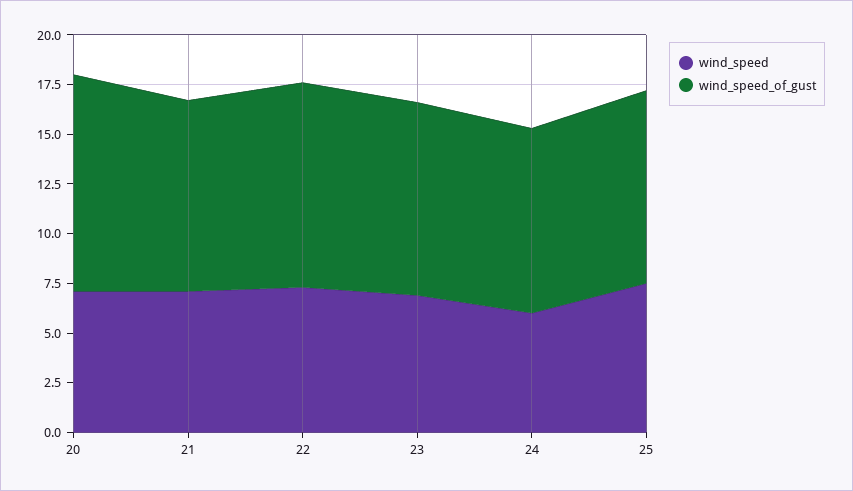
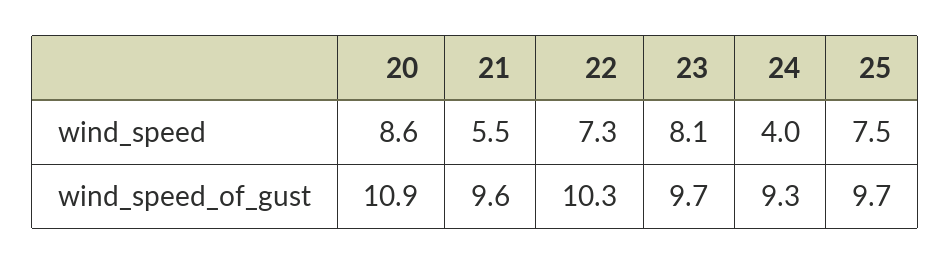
  {
    "wind_speed": {
-     "20": 7,
+     "20": 8.6,
-     "21": 7,
+     "21": 5.5,
      "22": 7.3,
-     "23": 7,
+     "23": 8.1,
-     "24": 6,
+     "24": 4,
      "25": 7.5
    },
    "wind_speed_of_gust": {
      "20": 10.9,
      "21": 9.6,
      "22": 10.3,
      "23": 9.7,
      "24": 9.3,
      "25": 9.7
    }
  }

